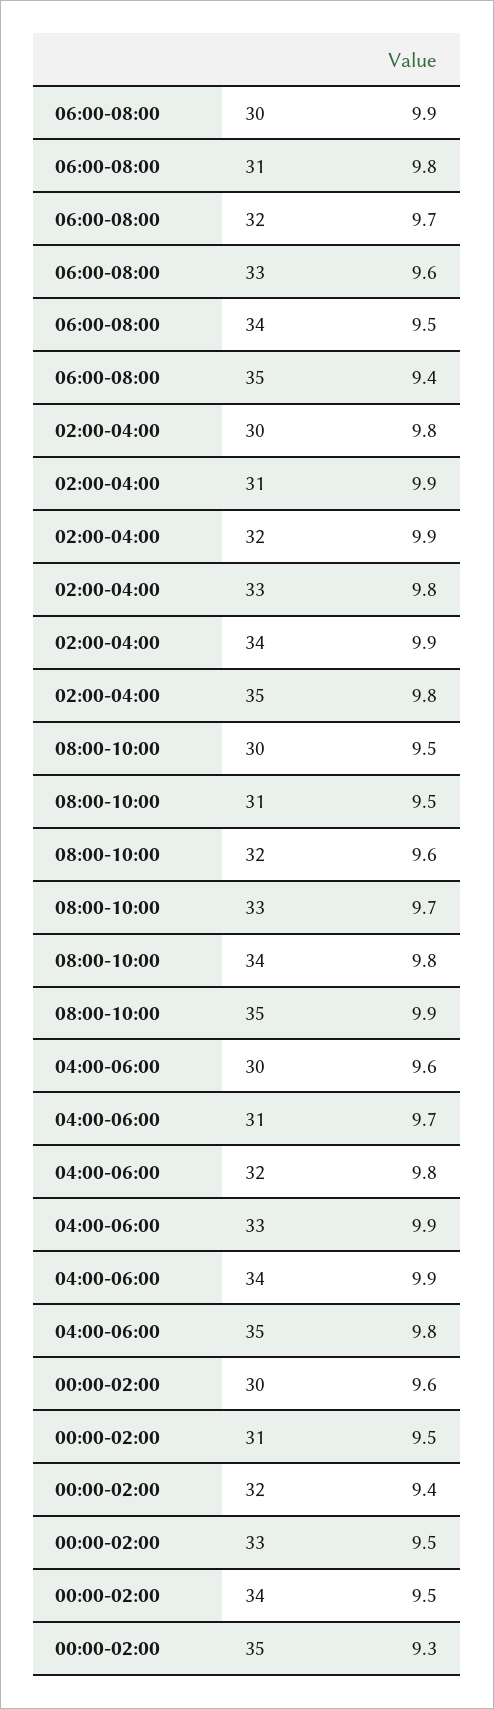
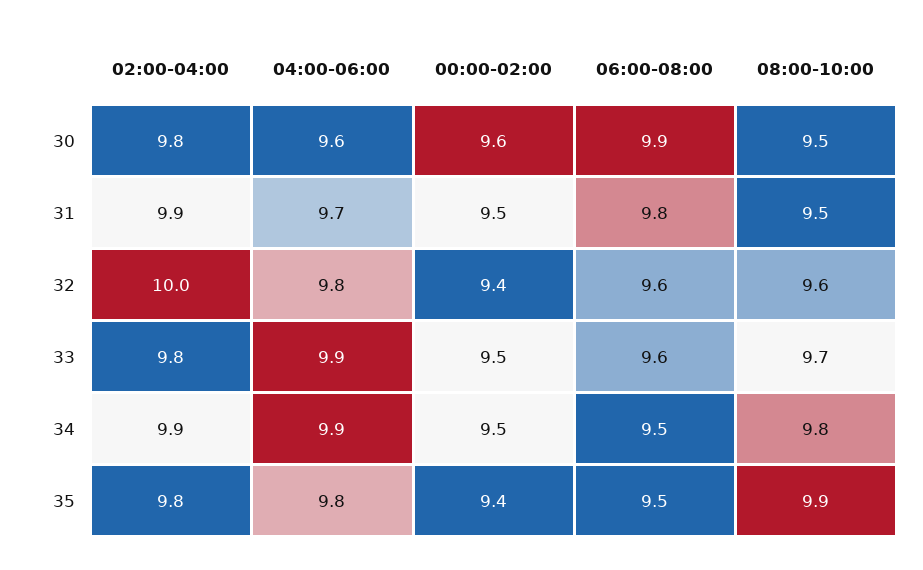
  {
    "06:00-08:00": {
      "30": 9.9,
      "31": 9.8,
-     "32": 9.7,
+     "32": 9.6,
      "33": 9.6,
      "34": 9.5,
-     "35": 9.4
+     "35": 9.5
    },
    "02:00-04:00": {
      "30": 9.8,
      "31": 9.9,
-     "32": 9.9,
+     "32": 10,
      "33": 9.8,
      "34": 9.9,
      "35": 9.8
    },
    "08:00-10:00": {
      "30": 9.5,
      "31": 9.5,
      "32": 9.6,
      "33": 9.7,
      "34": 9.8,
      "35": 9.9
    },
    "04:00-06:00": {
      "30": 9.6,
      "31": 9.7,
      "32": 9.8,
      "33": 9.9,
      "34": 9.9,
      "35": 9.8
    },
    "00:00-02:00": {
      "30": 9.6,
      "31": 9.5,
      "32": 9.4,
      "33": 9.5,
      "34": 9.5,
-     "35": 9.3
+     "35": 9.4
    }
  }

